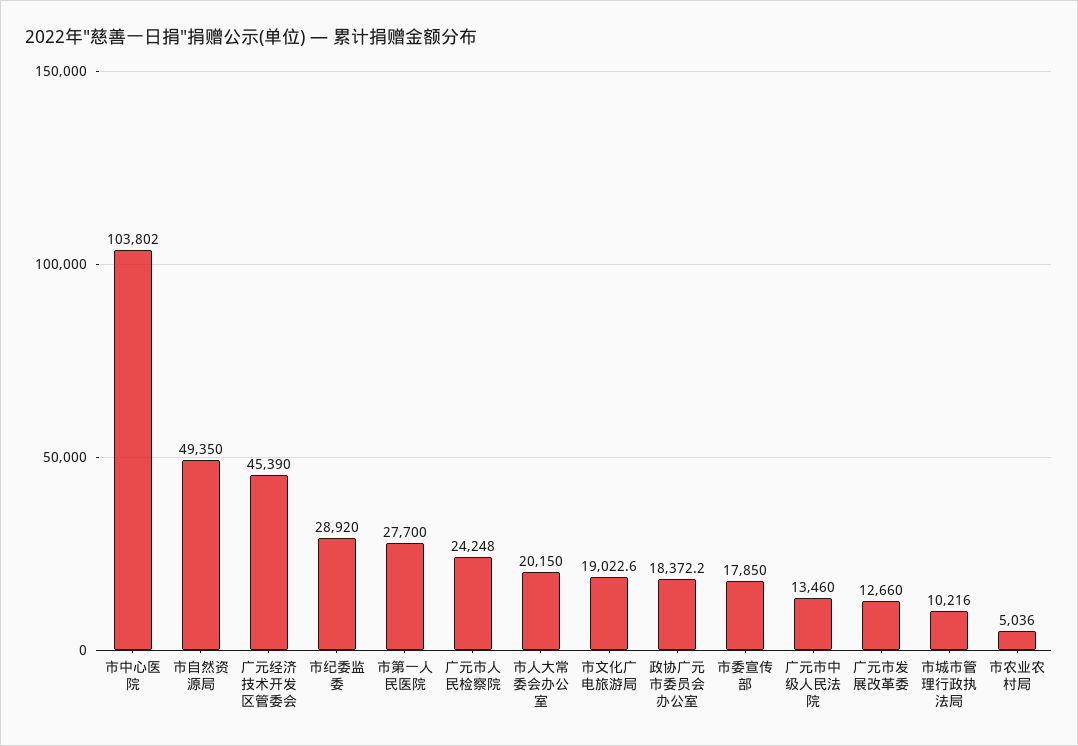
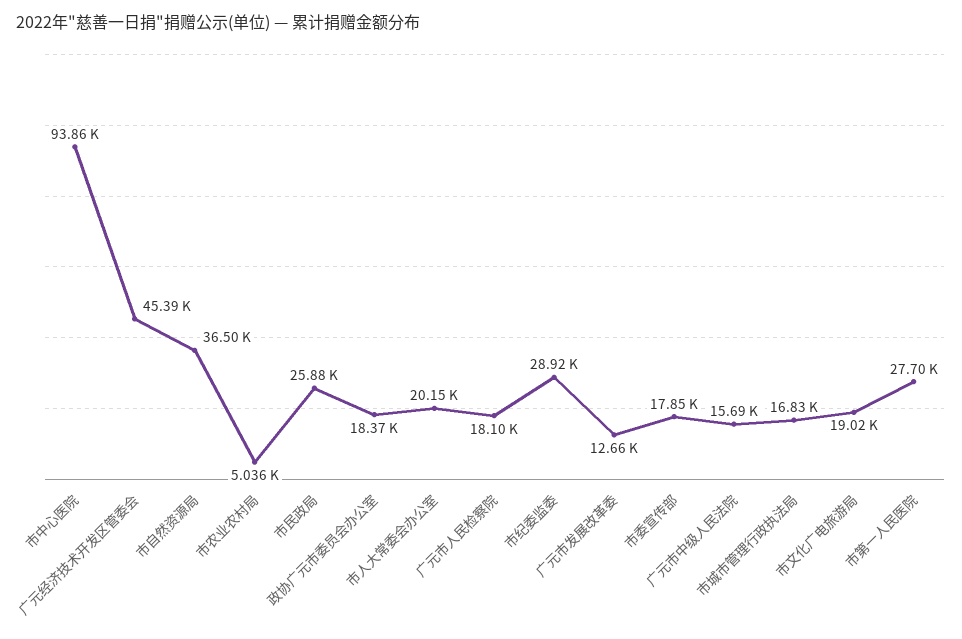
  {
-   "市中心医院": 103802,
+   "市中心医院": 93860,
-   "市自然资源局": 49350,
+   "市自然资源局": 36500,
    "广元经济技术开发区管委会": 45390,
    "市纪委监委": 28920,
    "市第一人民医院": 27700,
-   "广元市人民检察院": 24248,
+   "广元市人民检察院": 18100,
    "市人大常委会办公室": 20150,
    "市文化广电旅游局": 19022.6,
    "政协广元市委员会办公室": 18372.2,
    "市委宣传部": 17850,
-   "广元市中级人民法院": 13460,
+   "广元市中级人民法院": 15690,
    "广元市发展改革委": 12660,
-   "市城市管理行政执法局": 10216,
+   "市城市管理行政执法局": 16830,
-   "市农业农村局": 5036
+   "市农业农村局": 5036,
+   "市民政局": 25880
  }

